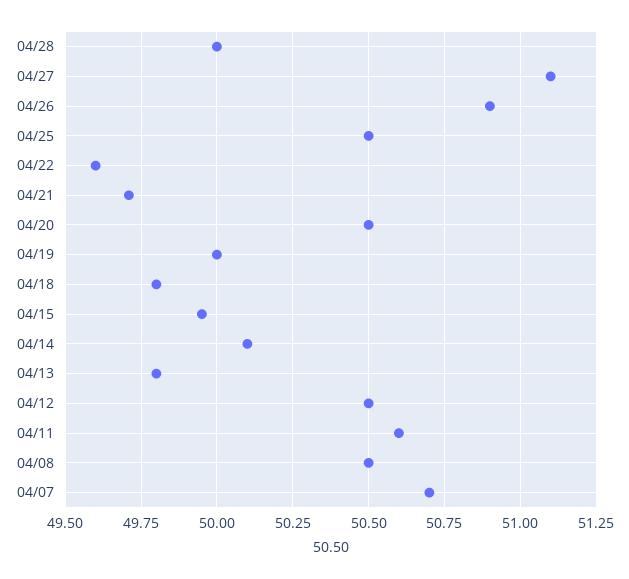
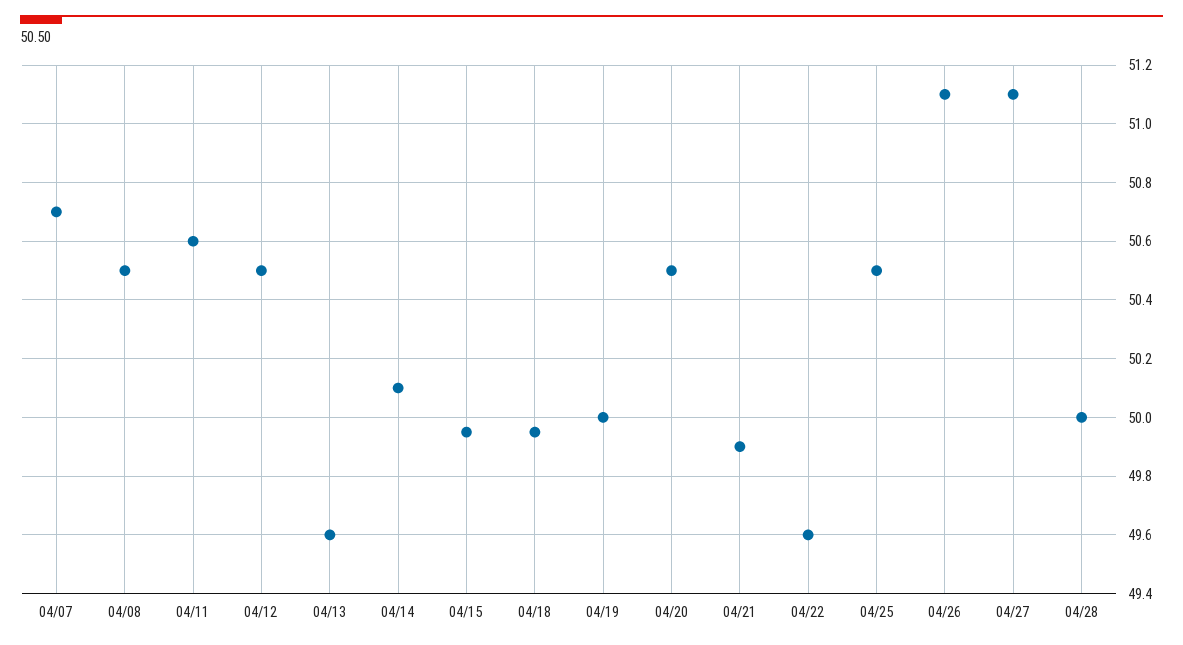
  {
    "04/28": 50,
    "04/27": 51.1,
-   "04/26": 50.9,
+   "04/26": 51.1,
    "04/25": 50.5,
    "04/22": 49.6,
-   "04/21": 49.7,
+   "04/21": 49.9,
    "04/20": 50.5,
    "04/19": 50,
-   "04/18": 49.8,
+   "04/18": 49.95,
    "04/15": 49.95,
    "04/14": 50.1,
-   "04/13": 49.8,
+   "04/13": 49.6,
    "04/12": 50.5,
    "04/11": 50.6,
    "04/08": 50.5,
    "04/07": 50.7
  }

